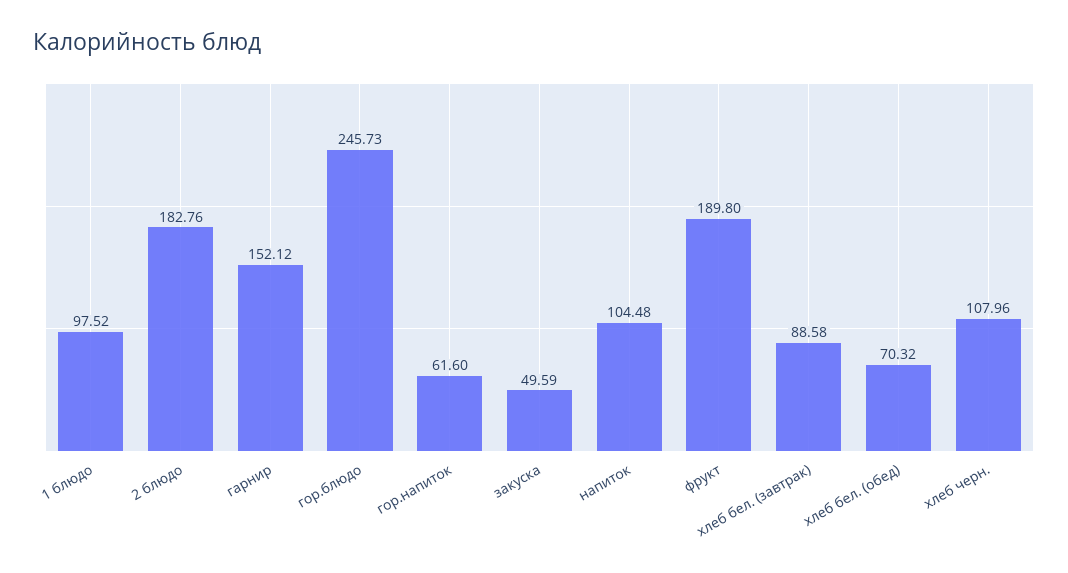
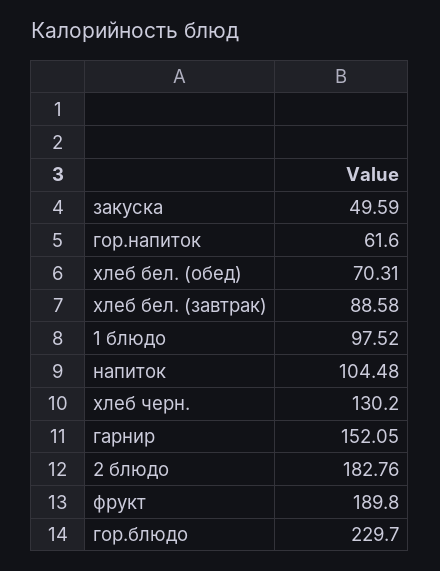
  {
    "1 блюдо": 97.52,
    "2 блюдо": 182.76,
-   "гарнир": 152.12,
+   "гарнир": 152.05,
-   "гор.блюдо": 245.73,
+   "гор.блюдо": 229.7,
    "гор.напиток": 61.6,
    "закуска": 49.59,
    "напиток": 104.48,
    "фрукт": 189.8,
    "хлеб бел. (завтрак)": 88.58,
-   "хлеб бел. (обед)": 70.32,
+   "хлеб бел. (обед)": 70.31,
-   "хлеб черн.": 107.96
+   "хлеб черн.": 130.2
  }

